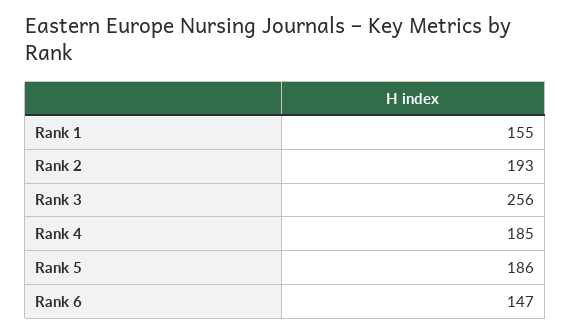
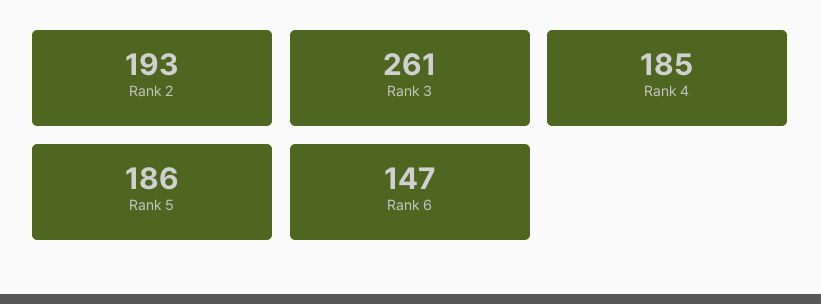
  {
-   "Rank 1": 155,
    "Rank 2": 193,
-   "Rank 3": 256,
+   "Rank 3": 261,
    "Rank 4": 185,
    "Rank 5": 186,
    "Rank 6": 147
  }

